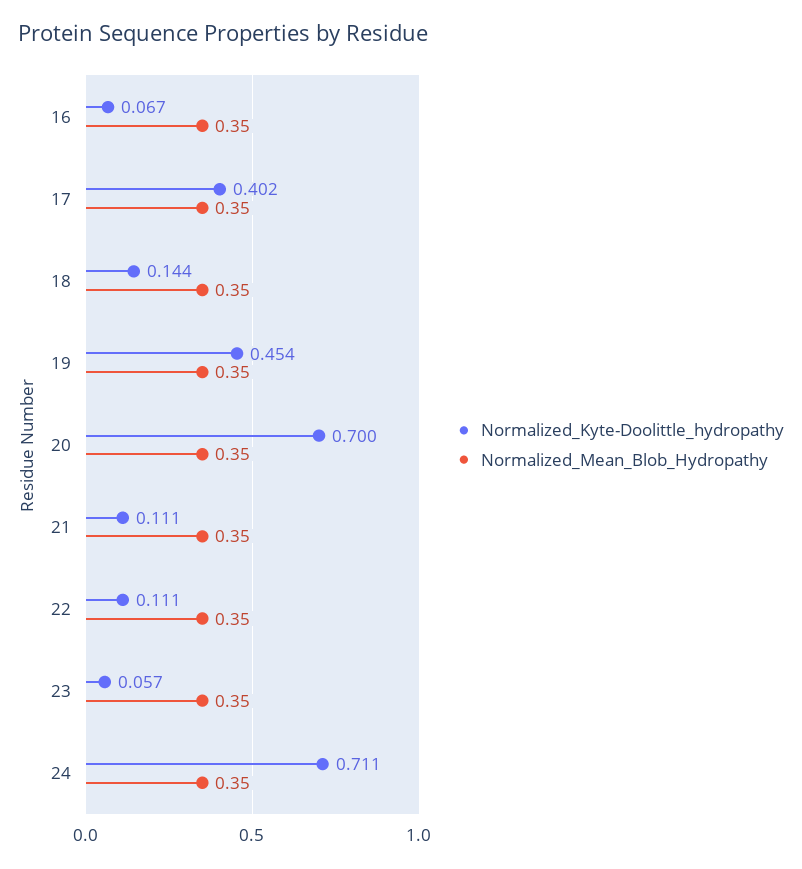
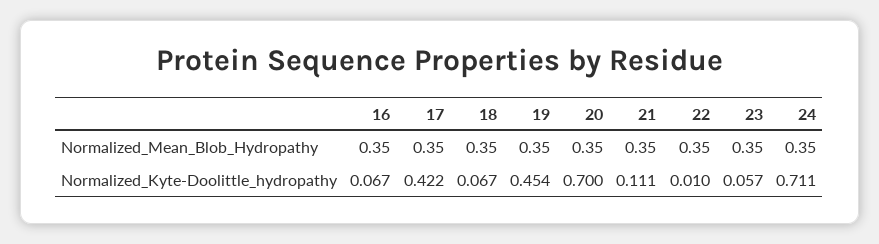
  {
    "Normalized_Kyte-Doolittle_hydropathy": {
      "16": 0.067,
-     "17": 0.402,
+     "17": 0.422,
-     "18": 0.144,
+     "18": 0.067,
      "19": 0.454,
      "20": 0.7,
      "21": 0.111,
-     "22": 0.111,
+     "22": 0.01,
      "23": 0.057,
      "24": 0.711
    },
    "Normalized_Mean_Blob_Hydropathy": {
      "16": 0.35,
      "17": 0.35,
      "18": 0.35,
      "19": 0.35,
      "20": 0.35,
      "21": 0.35,
      "22": 0.35,
      "23": 0.35,
      "24": 0.35
    }
  }

